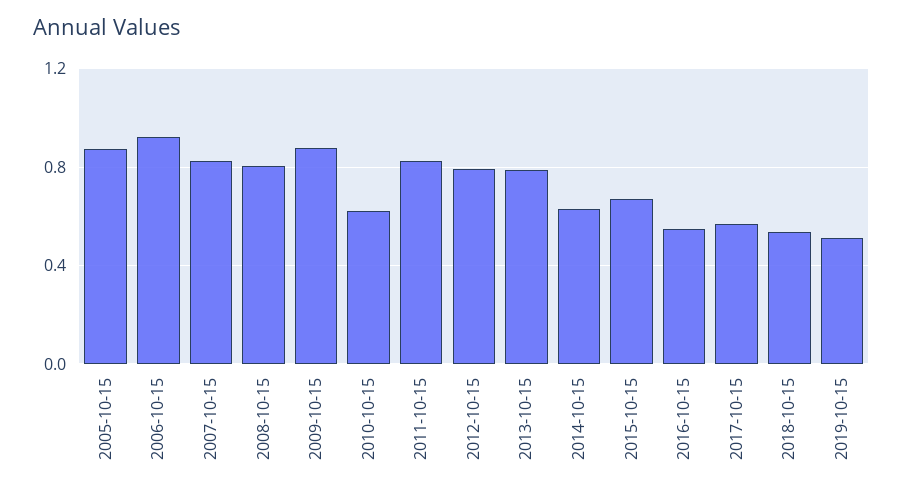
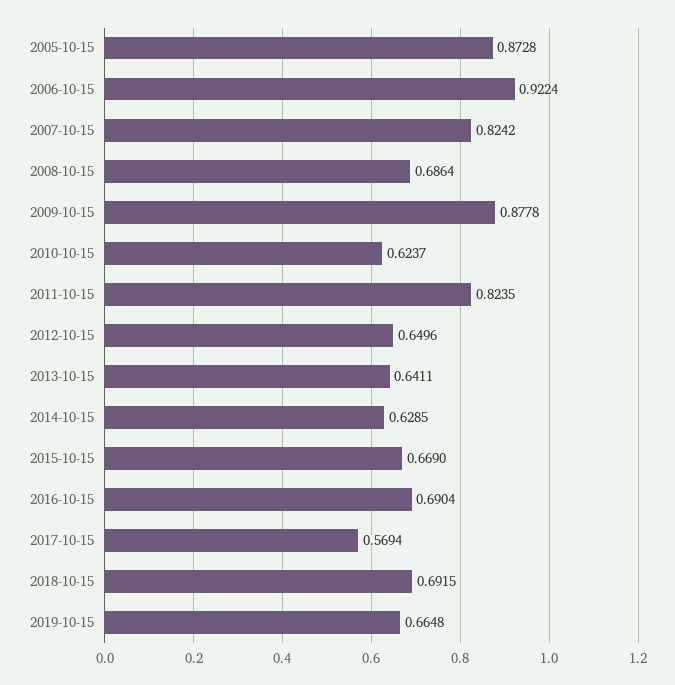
  {
    "2005-10-15": 0.8728,
    "2006-10-15": 0.9224,
    "2007-10-15": 0.8242,
-   "2008-10-15": 0.8,
+   "2008-10-15": 0.6864,
    "2009-10-15": 0.8778,
    "2010-10-15": 0.6237,
    "2011-10-15": 0.8235,
-   "2012-10-15": 0.8,
+   "2012-10-15": 0.6496,
-   "2013-10-15": 0.8,
+   "2013-10-15": 0.6411,
    "2014-10-15": 0.6285,
    "2015-10-15": 0.669,
-   "2016-10-15": 0.55,
+   "2016-10-15": 0.6904,
    "2017-10-15": 0.5694,
-   "2018-10-15": 0.55,
+   "2018-10-15": 0.6915,
-   "2019-10-15": 0.5
+   "2019-10-15": 0.6648
  }

